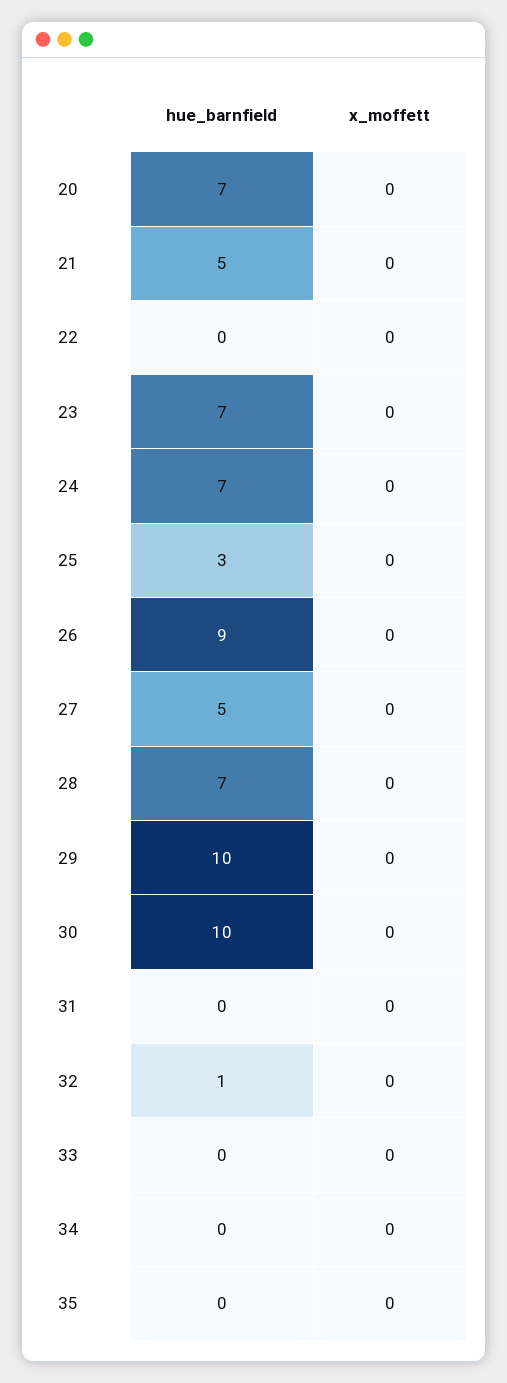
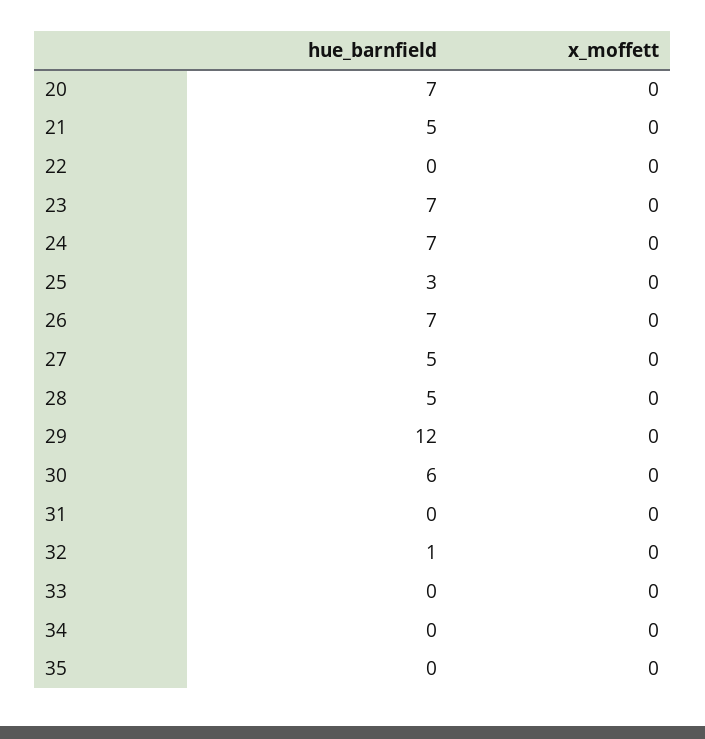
  {
    "hue_barnfield": {
      "20": 7,
      "21": 5,
      "22": 0,
      "23": 7,
      "24": 7,
      "25": 3,
-     "26": 9,
+     "26": 7,
      "27": 5,
-     "28": 7,
+     "28": 5,
-     "29": 10,
+     "29": 12,
-     "30": 10,
+     "30": 6,
      "31": 0,
      "32": 1,
      "33": 0,
      "34": 0,
      "35": 0
    },
    "x_moffett": {
      "20": 0,
      "21": 0,
      "22": 0,
      "23": 0,
      "24": 0,
      "25": 0,
      "26": 0,
      "27": 0,
      "28": 0,
      "29": 0,
      "30": 0,
      "31": 0,
      "32": 0,
      "33": 0,
      "34": 0,
      "35": 0
    }
  }

